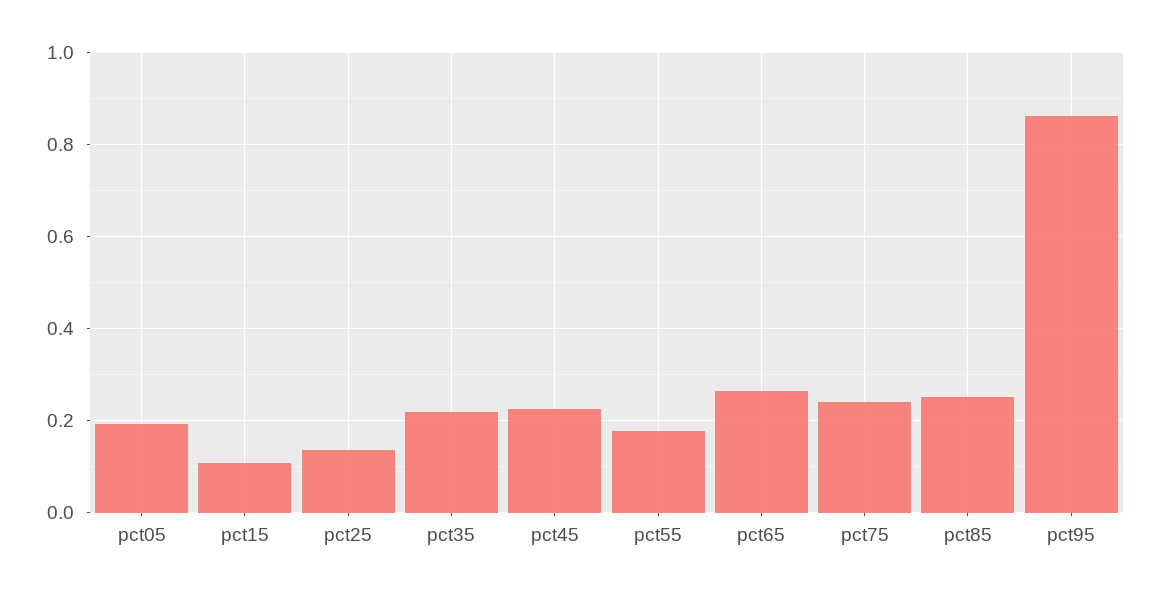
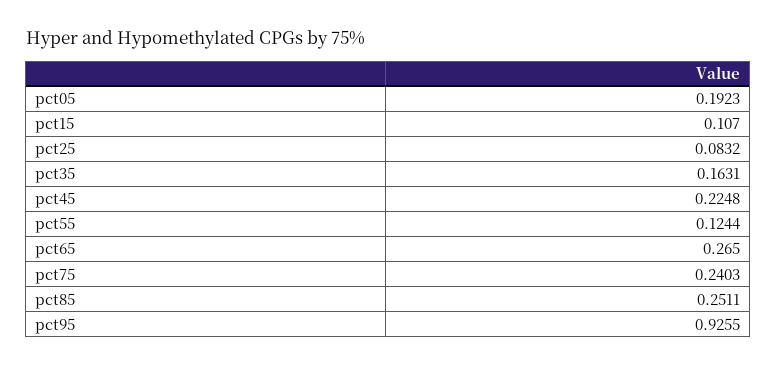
  {
    "pct05": 0.1923,
    "pct15": 0.107,
-   "pct25": 0.14,
+   "pct25": 0.0832,
-   "pct35": 0.22,
+   "pct35": 0.1631,
    "pct45": 0.2248,
-   "pct55": 0.18,
+   "pct55": 0.1244,
    "pct65": 0.265,
    "pct75": 0.2403,
    "pct85": 0.2511,
-   "pct95": 0.86
+   "pct95": 0.9255
  }

